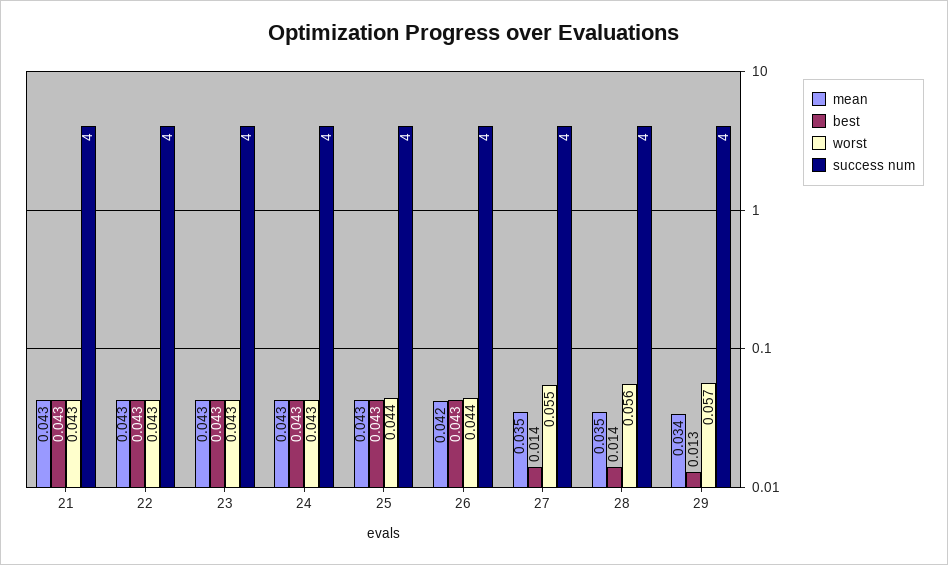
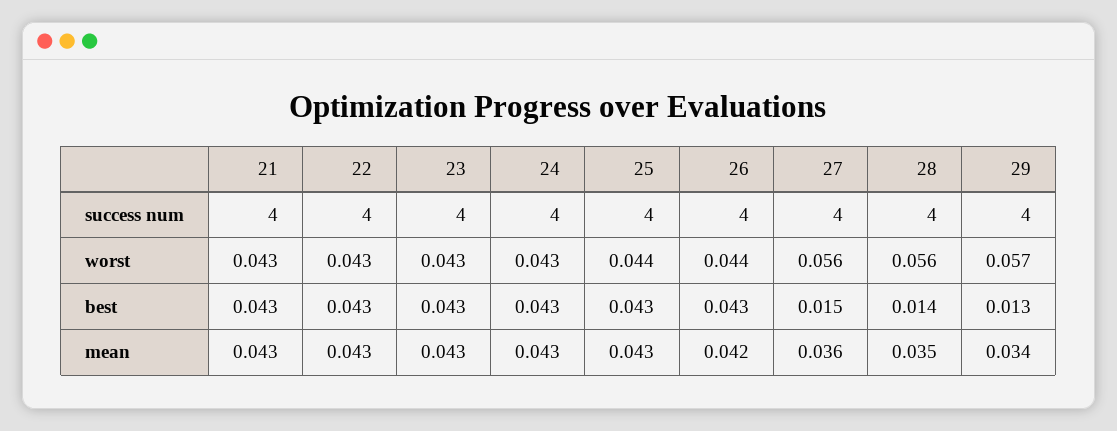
  {
    "mean": {
      "21": 0.043,
      "22": 0.043,
      "23": 0.043,
      "24": 0.043,
      "25": 0.043,
      "26": 0.042,
-     "27": 0.035,
+     "27": 0.036,
      "28": 0.035,
      "29": 0.034
    },
    "best": {
      "21": 0.043,
      "22": 0.043,
      "23": 0.043,
      "24": 0.043,
      "25": 0.043,
      "26": 0.043,
-     "27": 0.014,
+     "27": 0.015,
      "28": 0.014,
      "29": 0.013
    },
    "worst": {
      "21": 0.043,
      "22": 0.043,
      "23": 0.043,
      "24": 0.043,
      "25": 0.044,
      "26": 0.044,
-     "27": 0.055,
+     "27": 0.056,
      "28": 0.056,
      "29": 0.057
    },
    "success num": {
      "21": 4,
      "22": 4,
      "23": 4,
      "24": 4,
      "25": 4,
      "26": 4,
      "27": 4,
      "28": 4,
      "29": 4
    }
  }

